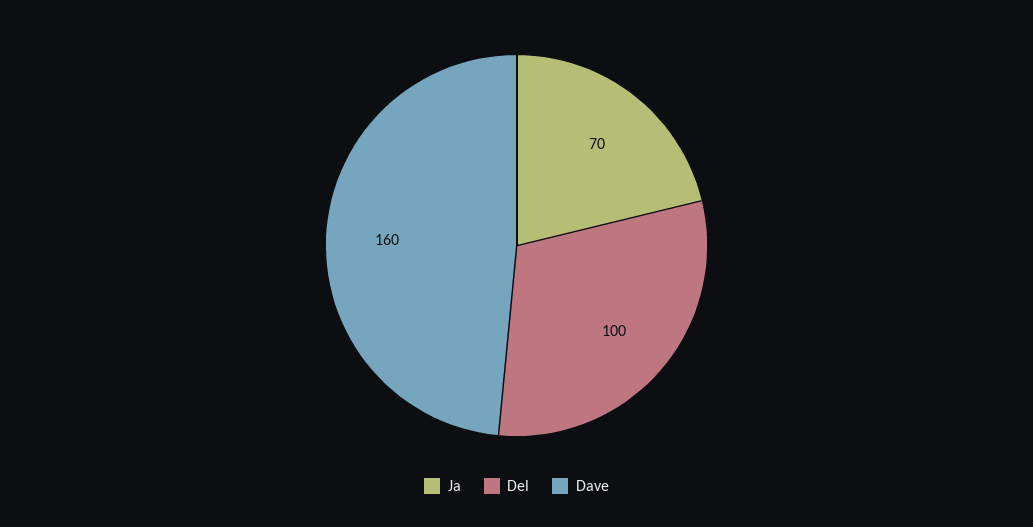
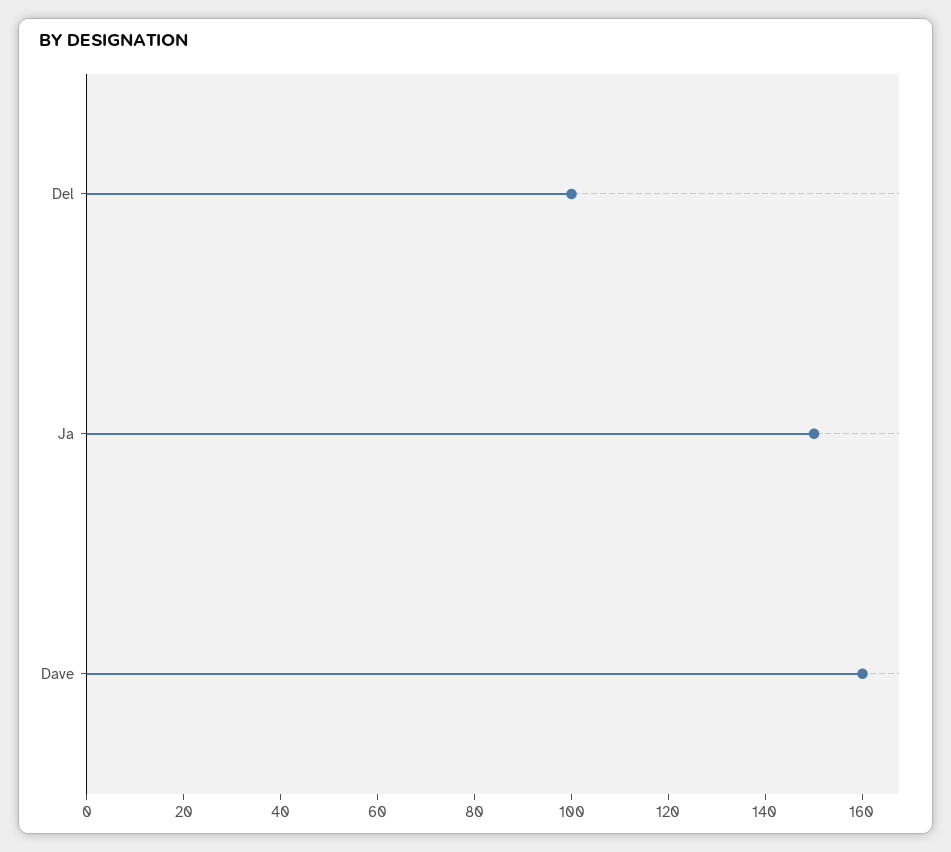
  {
-   "Ja": 70,
+   "Ja": 150,
    "Del": 100,
    "Dave": 160
  }

